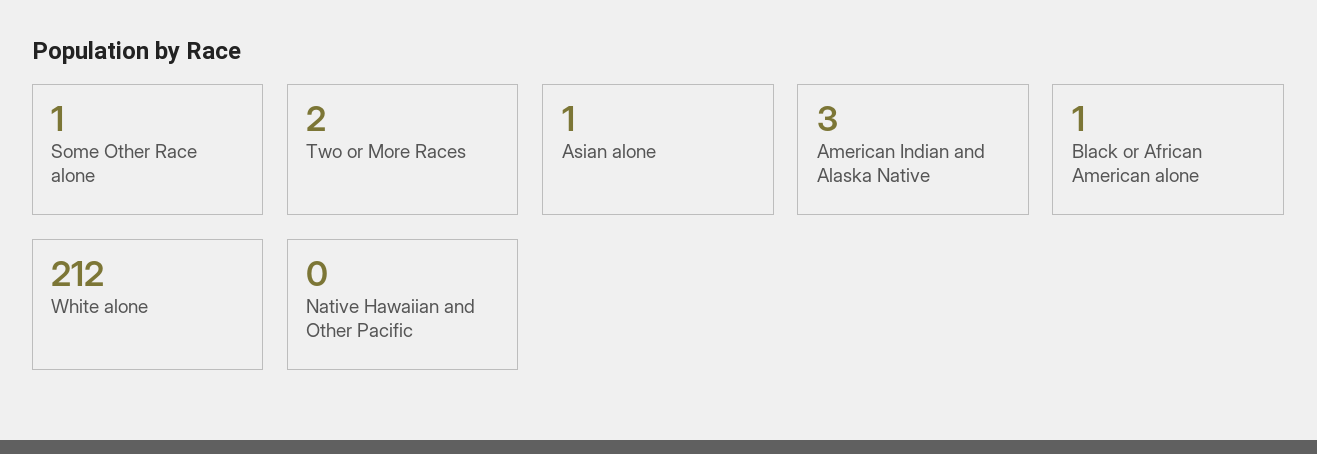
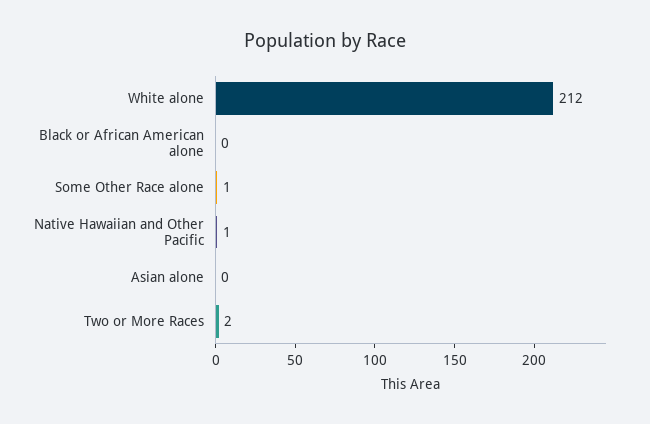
  {
    "Some Other Race alone": 1,
    "Two or More Races": 2,
-   "Asian alone": 1,
+   "Asian alone": 0,
-   "American Indian and Alaska Native": 3,
-   "Black or African American alone": 1,
+   "Black or African American alone": 0,
    "White alone": 212,
-   "Native Hawaiian and Other Pacific": 0
+   "Native Hawaiian and Other Pacific": 1
  }

